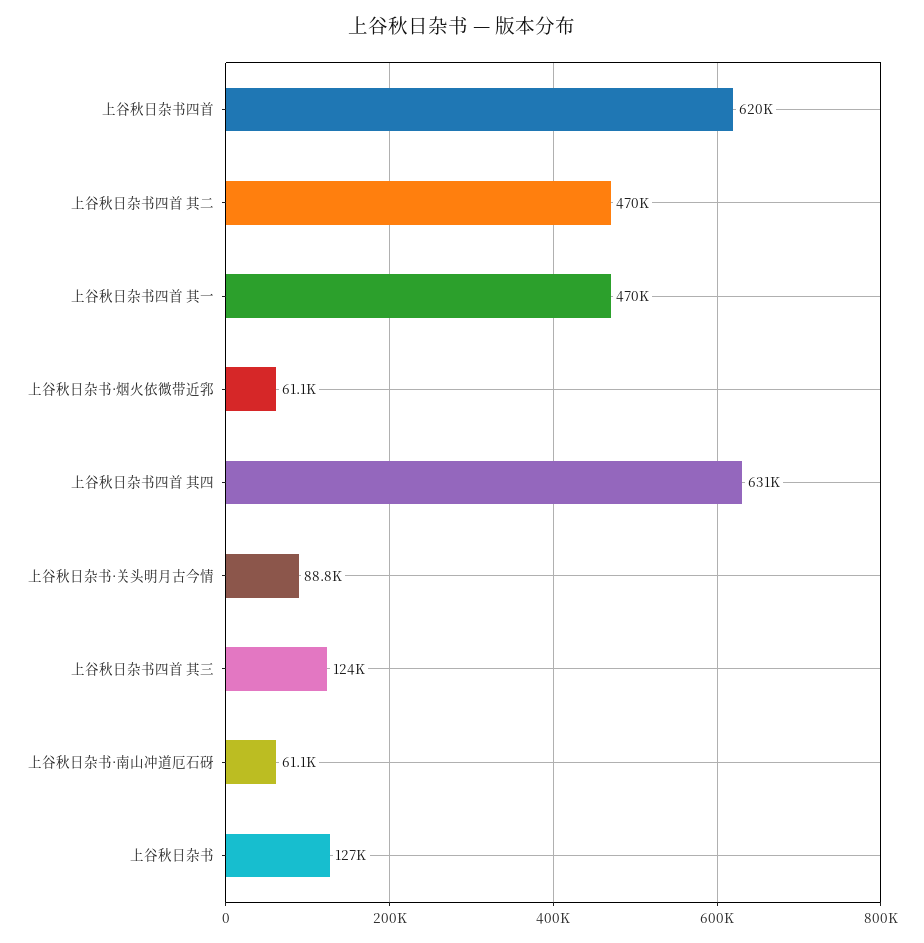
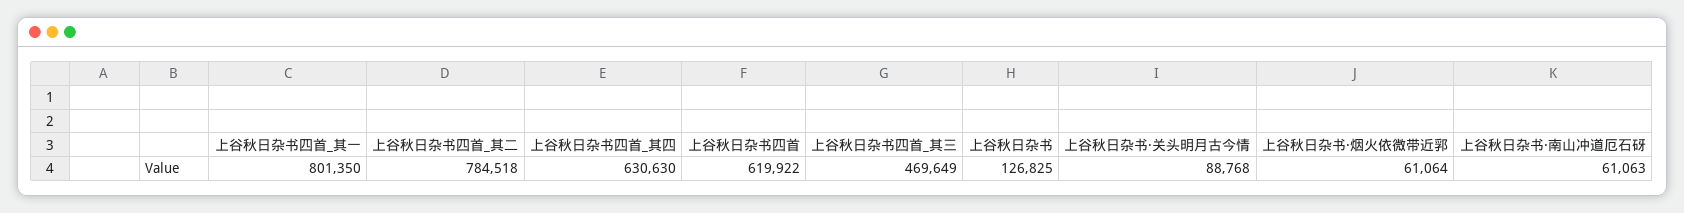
  {
    "上谷秋日杂书四首": 619922,
-   "上谷秋日杂书四首 其二": 470000,
+   "上谷秋日杂书四首 其二": 784518,
-   "上谷秋日杂书四首 其一": 470000,
+   "上谷秋日杂书四首 其一": 801350,
    "上谷秋日杂书·烟火依微带近郛": 61064,
    "上谷秋日杂书四首 其四": 630630,
    "上谷秋日杂书·关头明月古今情": 88768,
-   "上谷秋日杂书四首 其三": 124000,
+   "上谷秋日杂书四首 其三": 469649,
    "上谷秋日杂书·南山冲道厄石砑": 61063,
    "上谷秋日杂书": 126825
  }

